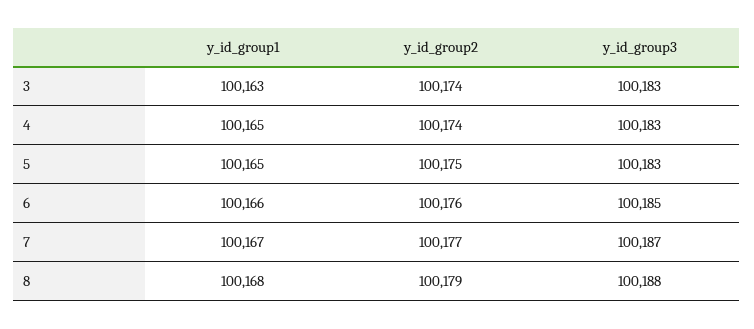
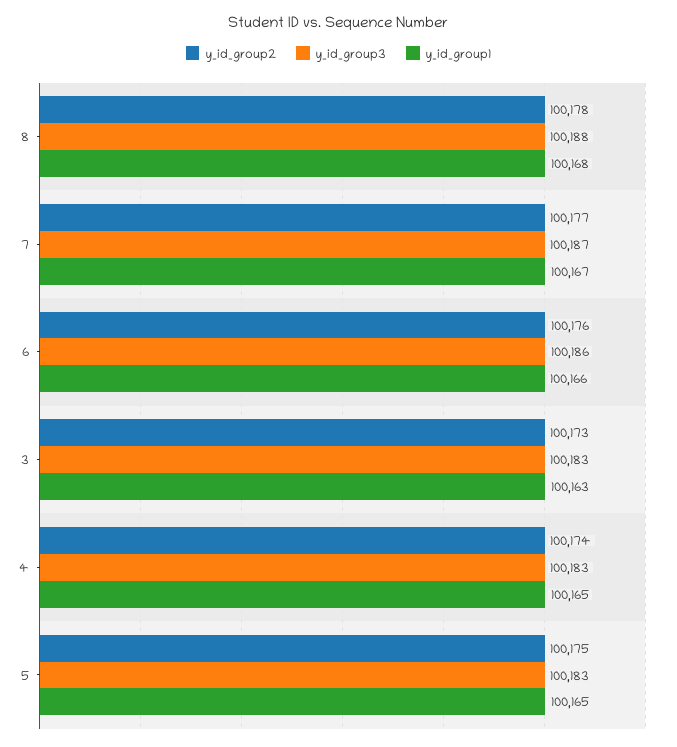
  {
    "y_id_group1": {
      "3": 100163,
      "4": 100165,
      "5": 100165,
      "6": 100166,
      "7": 100167,
      "8": 100168
    },
    "y_id_group2": {
-     "3": 100174,
+     "3": 100173,
      "4": 100174,
      "5": 100175,
      "6": 100176,
      "7": 100177,
-     "8": 100179
+     "8": 100178
    },
    "y_id_group3": {
      "3": 100183,
      "4": 100183,
      "5": 100183,
-     "6": 100185,
+     "6": 100186,
      "7": 100187,
      "8": 100188
    }
  }

